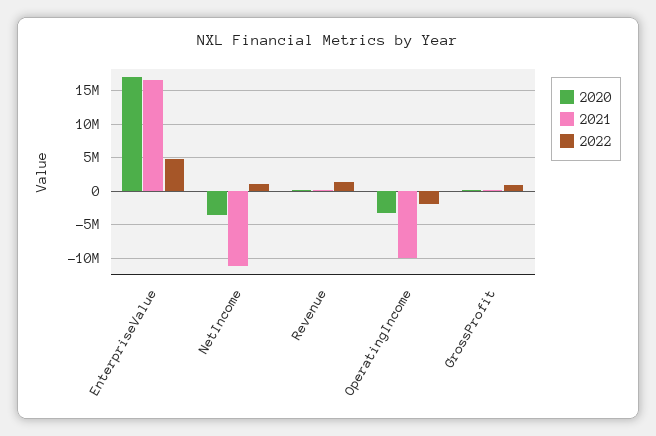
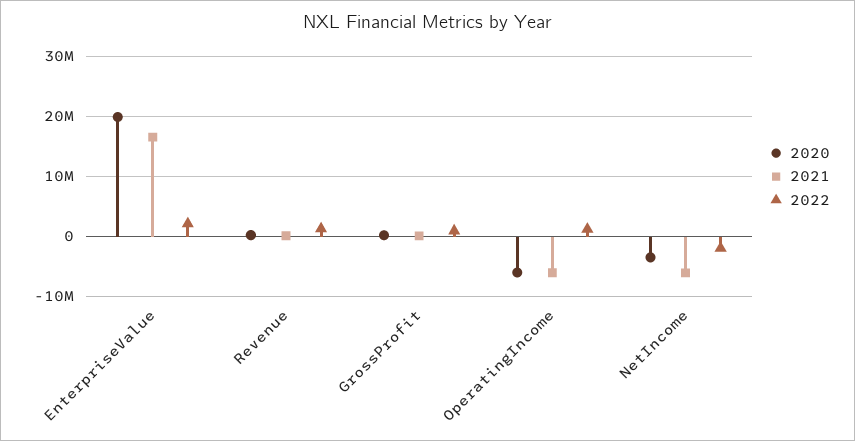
  {
    "2020": {
-     "EnterpriseValue": 17000000,
+     "EnterpriseValue": 20000000,
      "NetIncome": -3000000,
      "Revenue": 0,
-     "OperatingIncome": -3000000,
+     "OperatingIncome": -6000000,
      "GrossProfit": 0
    },
    "2021": {
      "EnterpriseValue": 17000000,
-     "NetIncome": -11000000,
+     "NetIncome": -6000000,
      "Revenue": 0,
-     "OperatingIncome": -10000000,
+     "OperatingIncome": -6000000,
      "GrossProfit": 0
    },
    "2022": {
-     "EnterpriseValue": 5000000,
+     "EnterpriseValue": 2000000,
-     "NetIncome": 1000000,
+     "NetIncome": -2000000,
      "Revenue": 1000000,
-     "OperatingIncome": -2000000,
+     "OperatingIncome": 1000000,
      "GrossProfit": 1000000
    }
  }

